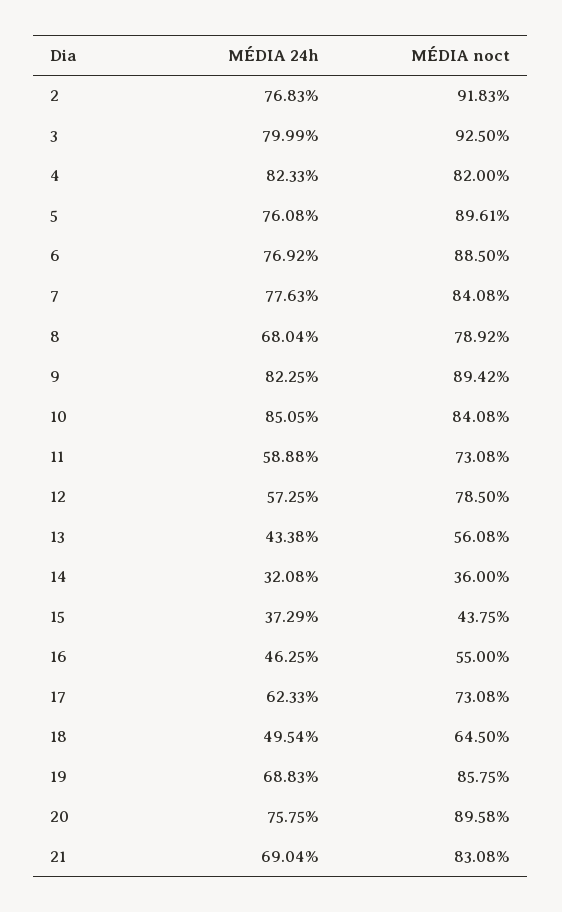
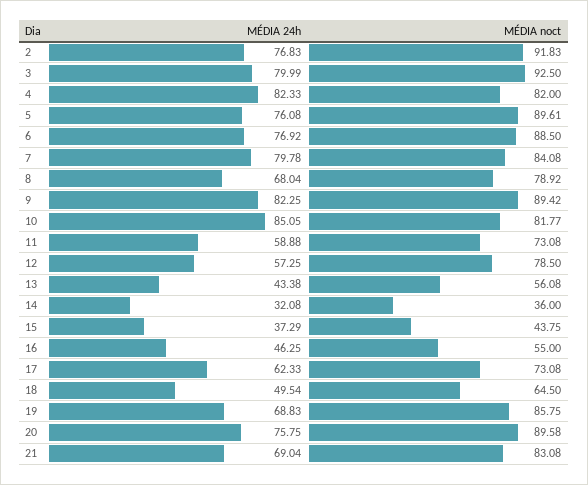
  {
    "MÉDIA 24h": {
      "2": 76.83,
      "3": 79.99,
      "4": 82.33,
      "5": 76.08,
      "6": 76.92,
-     "7": 77.63,
+     "7": 79.78,
      "8": 68.04,
      "9": 82.25,
      "10": 85.05,
      "11": 58.88,
      "12": 57.25,
      "13": 43.38,
      "14": 32.08,
      "15": 37.29,
      "16": 46.25,
      "17": 62.33,
      "18": 49.54,
      "19": 68.83,
      "20": 75.75,
      "21": 69.04
    },
    "MÉDIA noct": {
      "2": 91.83,
      "3": 92.5,
      "4": 82,
      "5": 89.61,
      "6": 88.5,
      "7": 84.08,
      "8": 78.92,
      "9": 89.42,
-     "10": 84.08,
+     "10": 81.77,
      "11": 73.08,
      "12": 78.5,
      "13": 56.08,
      "14": 36,
      "15": 43.75,
      "16": 55,
      "17": 73.08,
      "18": 64.5,
      "19": 85.75,
      "20": 89.58,
      "21": 83.08
    }
  }

